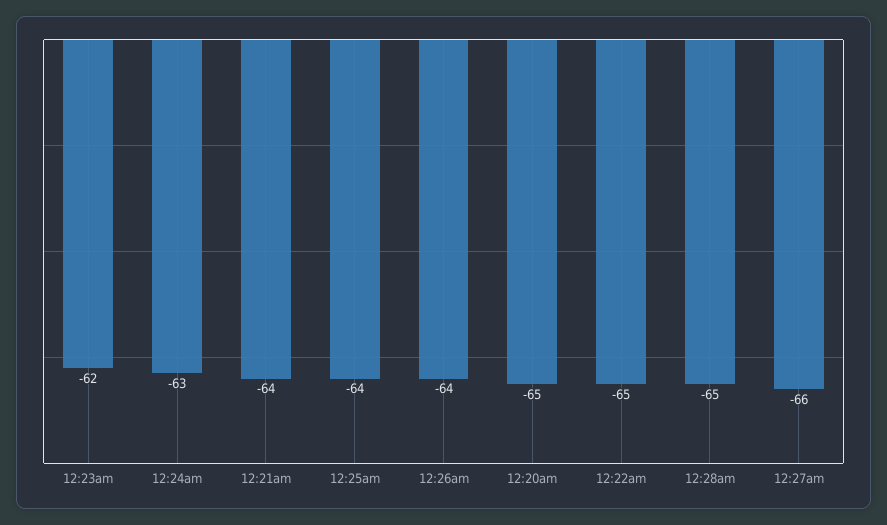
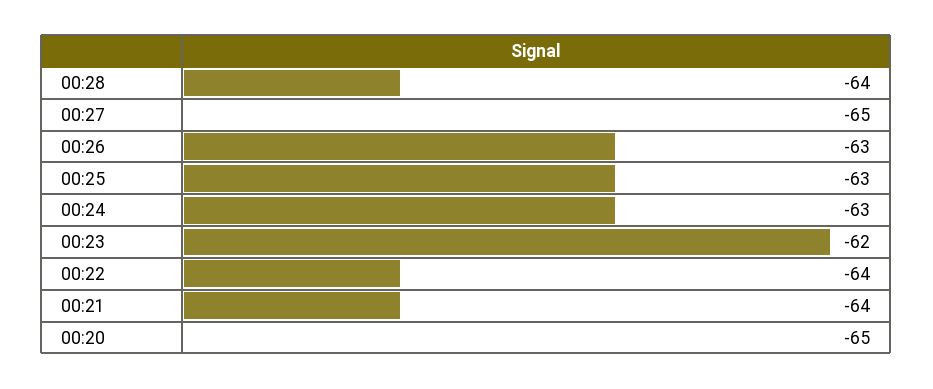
  {
    "12:23am": -62,
    "12:24am": -63,
    "12:21am": -64,
-   "12:25am": -64,
+   "12:25am": -63,
-   "12:26am": -64,
+   "12:26am": -63,
    "12:20am": -65,
-   "12:22am": -65,
+   "12:22am": -64,
-   "12:28am": -65,
+   "12:28am": -64,
-   "12:27am": -66
+   "12:27am": -65
  }

